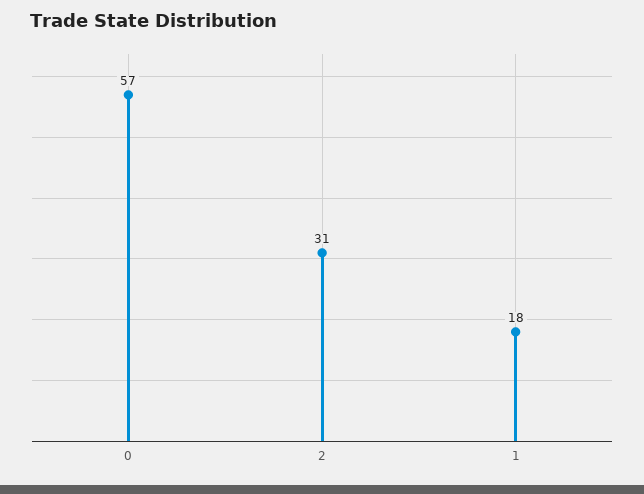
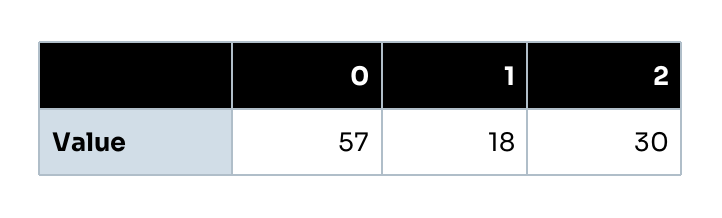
  {
    "0": 57,
-   "2": 31,
+   "2": 30,
    "1": 18
  }

